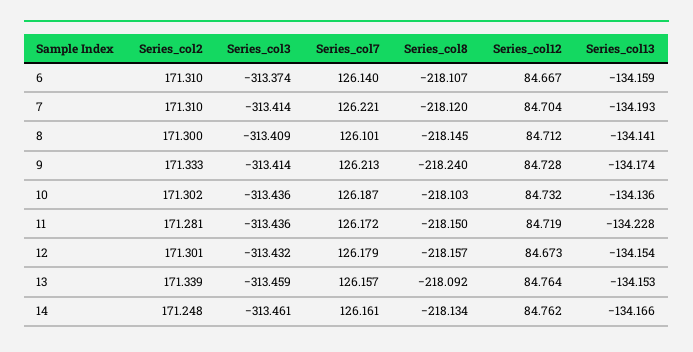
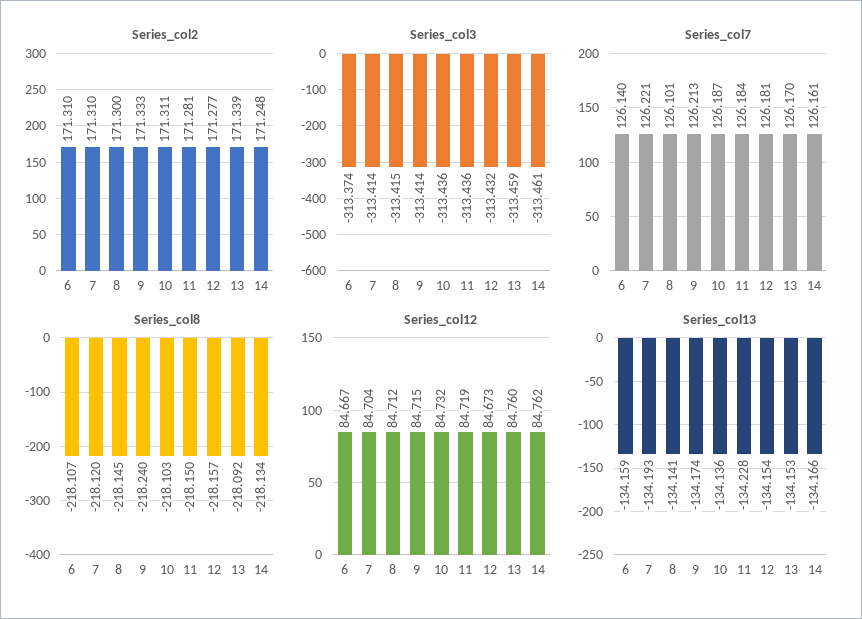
  {
    "Series_col2": {
      "6": 171.31,
      "7": 171.31,
      "8": 171.3,
      "9": 171.333,
-     "10": 171.302,
+     "10": 171.311,
      "11": 171.281,
-     "12": 171.301,
+     "12": 171.277,
      "13": 171.339,
      "14": 171.248
    },
    "Series_col3": {
      "6": -313.374,
      "7": -313.414,
-     "8": -313.409,
+     "8": -313.415,
      "9": -313.414,
      "10": -313.436,
      "11": -313.436,
      "12": -313.432,
      "13": -313.459,
      "14": -313.461
    },
    "Series_col7": {
      "6": 126.14,
      "7": 126.221,
      "8": 126.101,
      "9": 126.213,
      "10": 126.187,
-     "11": 126.172,
+     "11": 126.184,
-     "12": 126.179,
+     "12": 126.181,
-     "13": 126.157,
+     "13": 126.17,
      "14": 126.161
    },
    "Series_col8": {
      "6": -218.107,
      "7": -218.12,
      "8": -218.145,
      "9": -218.24,
      "10": -218.103,
      "11": -218.15,
      "12": -218.157,
      "13": -218.092,
      "14": -218.134
    },
    "Series_col12": {
      "6": 84.667,
      "7": 84.704,
      "8": 84.712,
-     "9": 84.728,
+     "9": 84.715,
      "10": 84.732,
      "11": 84.719,
      "12": 84.673,
-     "13": 84.764,
+     "13": 84.76,
      "14": 84.762
    },
    "Series_col13": {
      "6": -134.159,
      "7": -134.193,
      "8": -134.141,
      "9": -134.174,
      "10": -134.136,
      "11": -134.228,
      "12": -134.154,
      "13": -134.153,
      "14": -134.166
    }
  }

